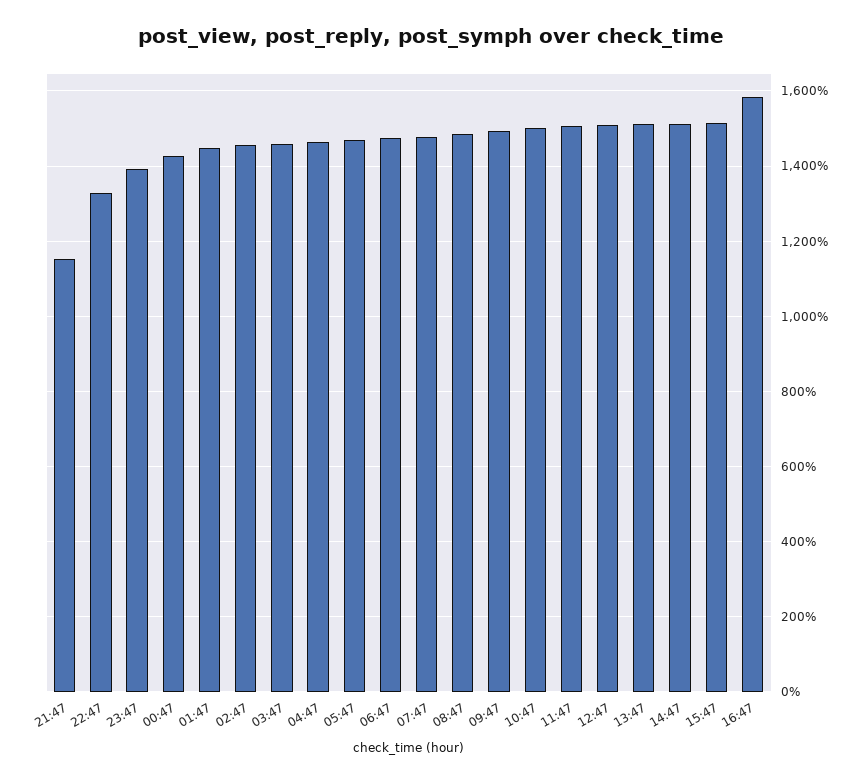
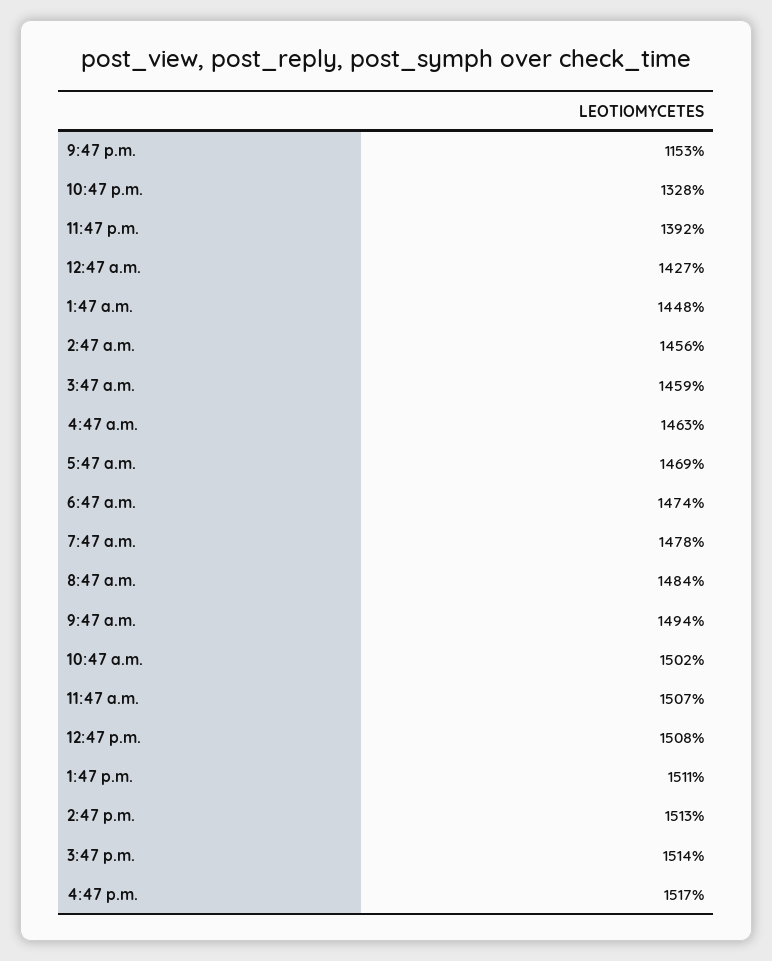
  {
    "21:47": 1153,
    "22:47": 1328,
    "23:47": 1392,
    "00:47": 1427,
    "01:47": 1448,
    "02:47": 1456,
    "03:47": 1459,
    "04:47": 1463,
    "05:47": 1469,
    "06:47": 1474,
    "07:47": 1478,
    "08:47": 1484,
    "09:47": 1494,
    "10:47": 1502,
    "11:47": 1507,
    "12:47": 1508,
    "13:47": 1511,
    "14:47": 1513,
    "15:47": 1514,
-   "16:47": 1580
+   "16:47": 1517
  }

